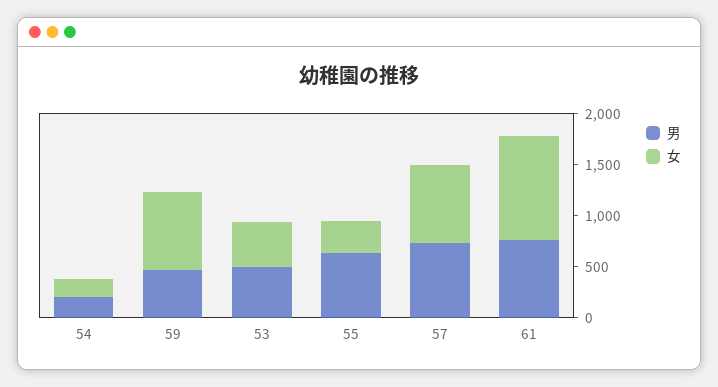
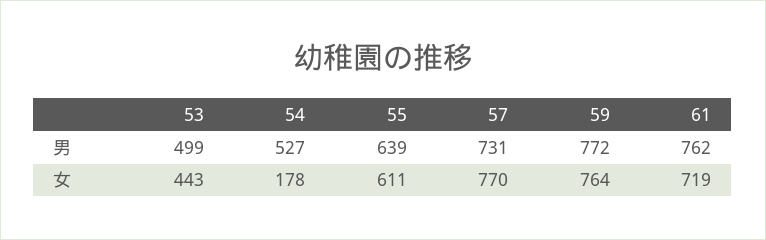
  {
    "男": {
-     "54": 200,
+     "54": 527,
-     "59": 500,
+     "59": 772,
      "53": 499,
      "55": 639,
      "57": 731,
      "61": 762
    },
    "女": {
      "54": 178,
      "59": 764,
      "53": 443,
-     "55": 300,
+     "55": 611,
      "57": 770,
-     "61": 1000
+     "61": 719
    }
  }

